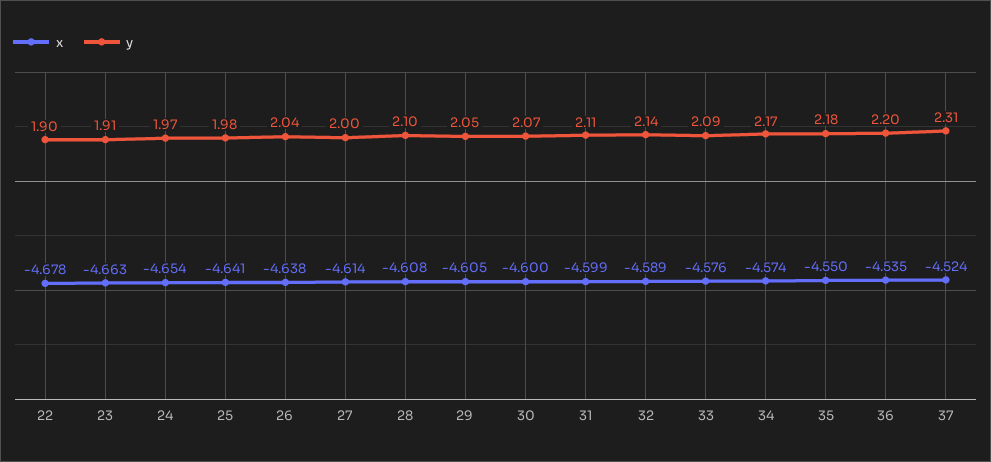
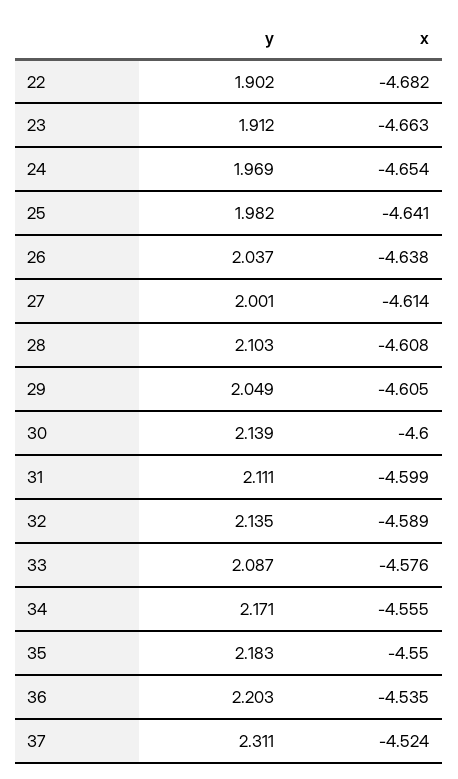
  {
    "x": {
-     "22": -4.678,
+     "22": -4.682,
      "23": -4.663,
      "24": -4.654,
      "25": -4.641,
      "26": -4.638,
      "27": -4.614,
      "28": -4.608,
      "29": -4.605,
      "30": -4.6,
      "31": -4.599,
      "32": -4.589,
      "33": -4.576,
-     "34": -4.574,
+     "34": -4.555,
      "35": -4.55,
      "36": -4.535,
      "37": -4.524
    },
    "y": {
      "22": 1.902,
      "23": 1.912,
      "24": 1.969,
      "25": 1.982,
      "26": 2.037,
      "27": 2.001,
      "28": 2.103,
      "29": 2.049,
-     "30": 2.07,
+     "30": 2.139,
      "31": 2.111,
      "32": 2.135,
      "33": 2.087,
      "34": 2.171,
      "35": 2.183,
      "36": 2.203,
      "37": 2.311
    }
  }

